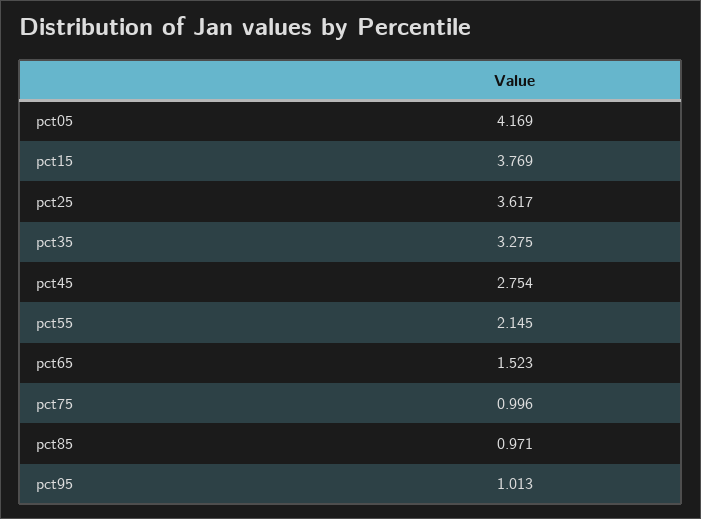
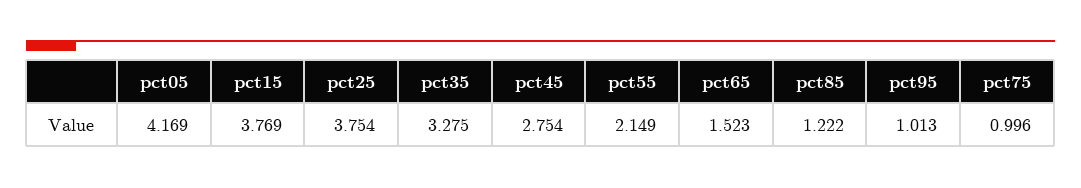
  {
    "pct05": 4.169,
    "pct15": 3.769,
-   "pct25": 3.617,
+   "pct25": 3.754,
    "pct35": 3.275,
    "pct45": 2.754,
-   "pct55": 2.145,
+   "pct55": 2.149,
    "pct65": 1.523,
    "pct75": 0.996,
-   "pct85": 0.971,
+   "pct85": 1.222,
    "pct95": 1.013
  }

